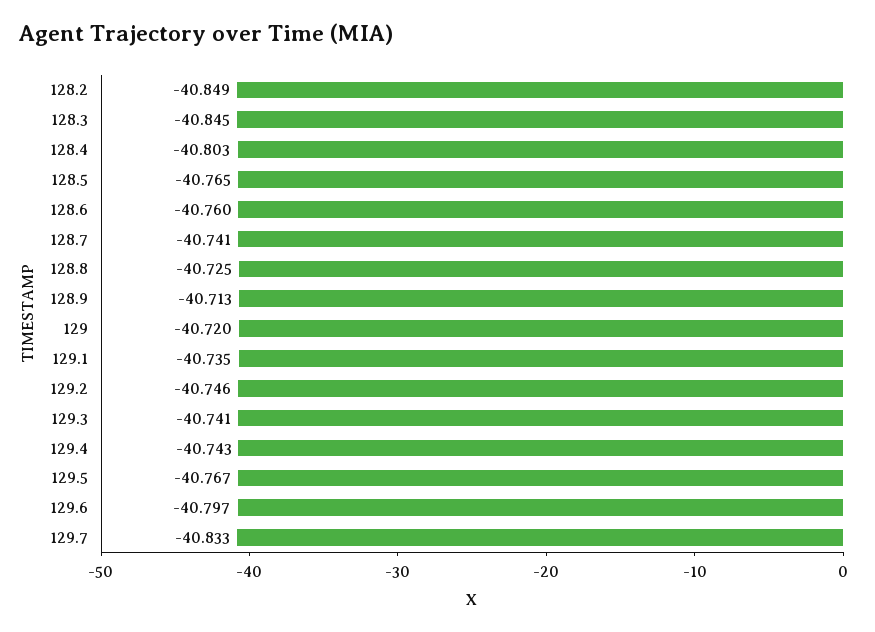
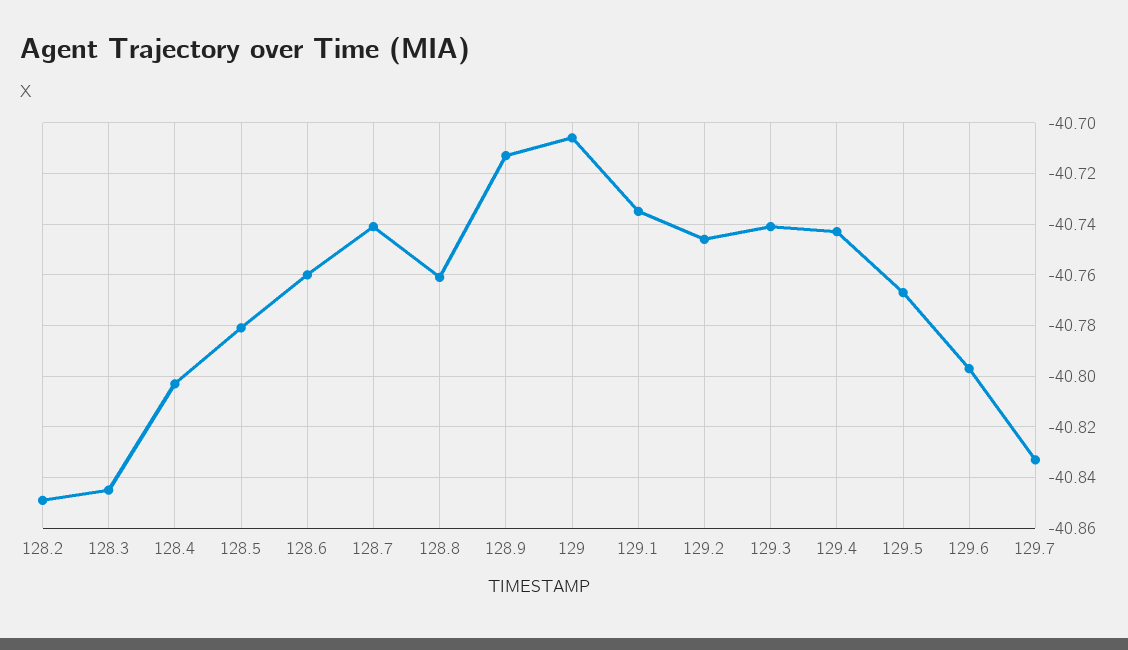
  {
    "128.2": -40.849,
    "128.3": -40.845,
    "128.4": -40.803,
-   "128.5": -40.765,
+   "128.5": -40.78,
    "128.6": -40.76,
    "128.7": -40.741,
-   "128.8": -40.725,
+   "128.8": -40.76,
    "128.9": -40.713,
-   "129": -40.72,
+   "129": -40.705,
    "129.1": -40.735,
    "129.2": -40.746,
    "129.3": -40.741,
    "129.4": -40.743,
    "129.5": -40.767,
    "129.6": -40.797,
    "129.7": -40.833
  }

